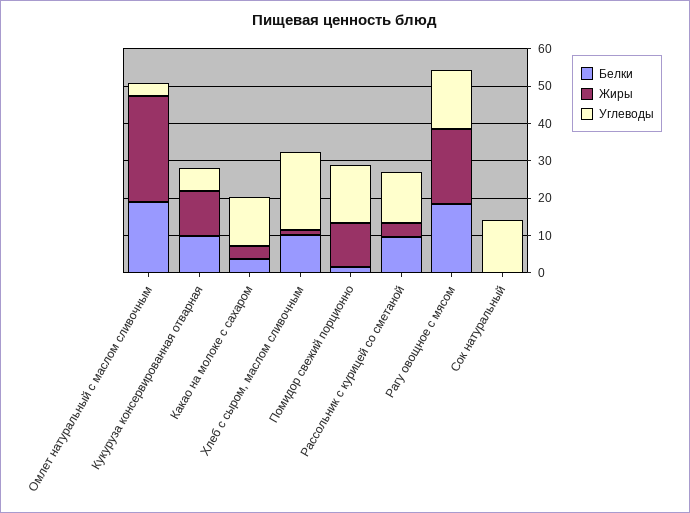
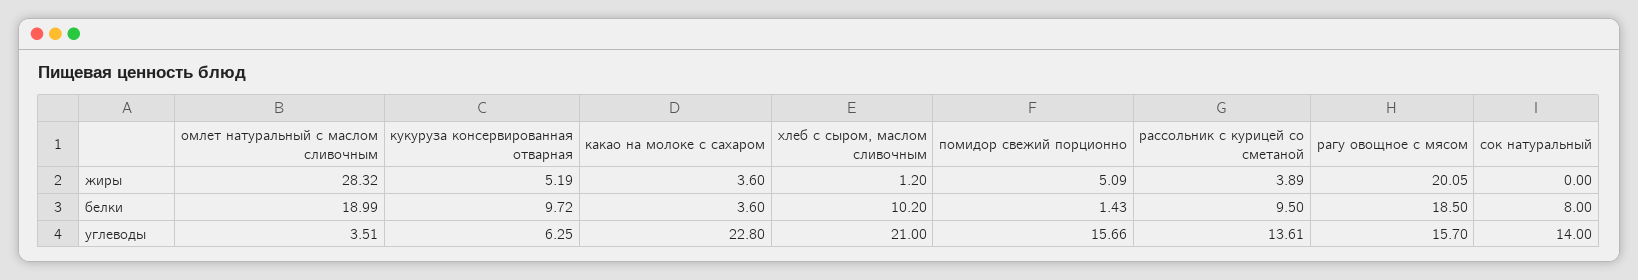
  {
    "Белки": {
      "Омлет натуральный с маслом сливочным": 18.99,
      "Кукуруза консервированная отварная": 9.72,
      "Какао на молоке с сахаром": 3.6,
      "Хлеб с сыром, маслом сливочным": 10.2,
      "Помидор свежий порционно": 1.43,
      "Рассольник с курицей со сметаной": 9.5,
      "Рагу овощное с мясом": 18.5,
-     "Сок натуральный": 0
+     "Сок натуральный": 8
    },
    "Жиры": {
      "Омлет натуральный с маслом сливочным": 28.32,
-     "Кукуруза консервированная отварная": 12.5,
+     "Кукуруза консервированная отварная": 5.19,
      "Какао на молоке с сахаром": 3.6,
      "Хлеб с сыром, маслом сливочным": 1.2,
-     "Помидор свежий порционно": 12.5,
+     "Помидор свежий порционно": 5.09,
      "Рассольник с курицей со сметаной": 3.89,
      "Рагу овощное с мясом": 20.05,
      "Сок натуральный": 0
    },
    "Углеводы": {
      "Омлет натуральный с маслом сливочным": 3.51,
      "Кукуруза консервированная отварная": 6.25,
-     "Какао на молоке с сахаром": 12.5,
+     "Какао на молоке с сахаром": 22.8,
      "Хлеб с сыром, маслом сливочным": 21,
      "Помидор свежий порционно": 15.66,
      "Рассольник с курицей со сметаной": 13.61,
      "Рагу овощное с мясом": 15.7,
      "Сок натуральный": 14
    }
  }

